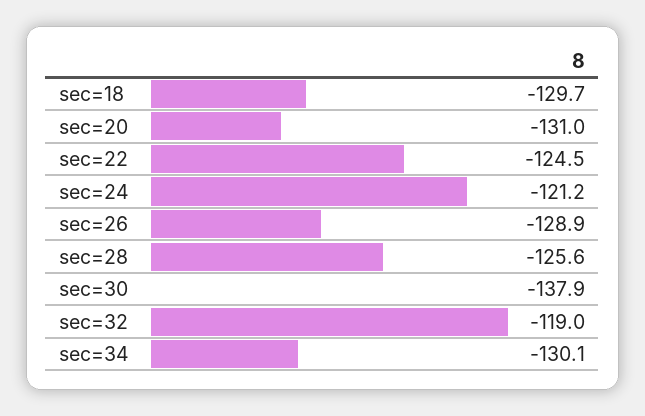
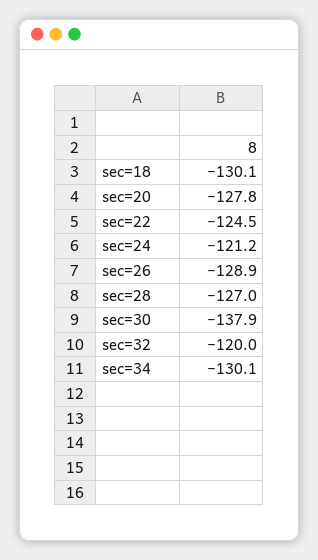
  {
-   "sec=18": -129.7,
+   "sec=18": -130.1,
-   "sec=20": -131,
+   "sec=20": -127.8,
    "sec=22": -124.5,
    "sec=24": -121.2,
    "sec=26": -128.9,
-   "sec=28": -125.6,
+   "sec=28": -127,
    "sec=30": -137.9,
-   "sec=32": -119,
+   "sec=32": -120,
    "sec=34": -130.1
  }

